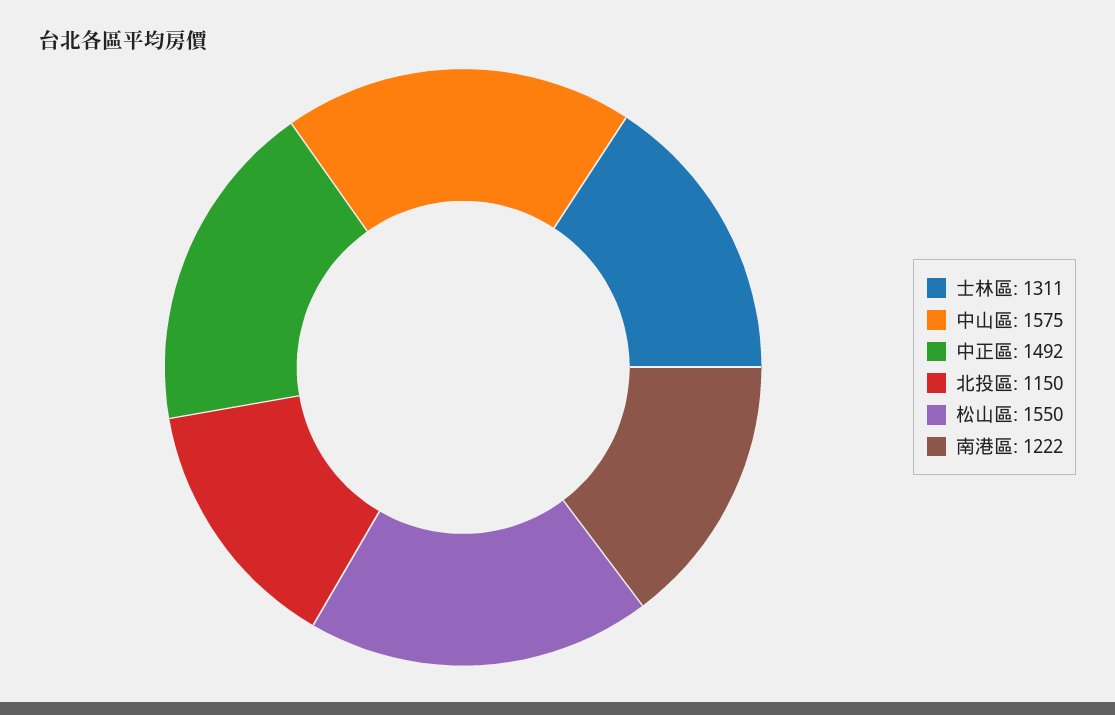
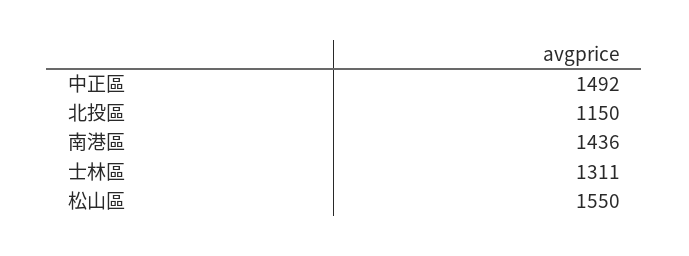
  {
    "士林區": 1311,
-   "中山區": 1575,
    "中正區": 1492,
    "北投區": 1150,
    "松山區": 1550,
-   "南港區": 1222
+   "南港區": 1436
  }

